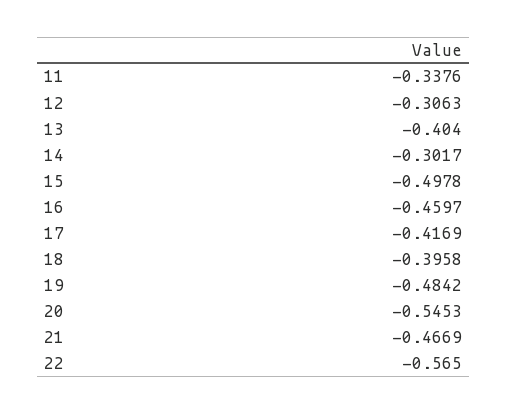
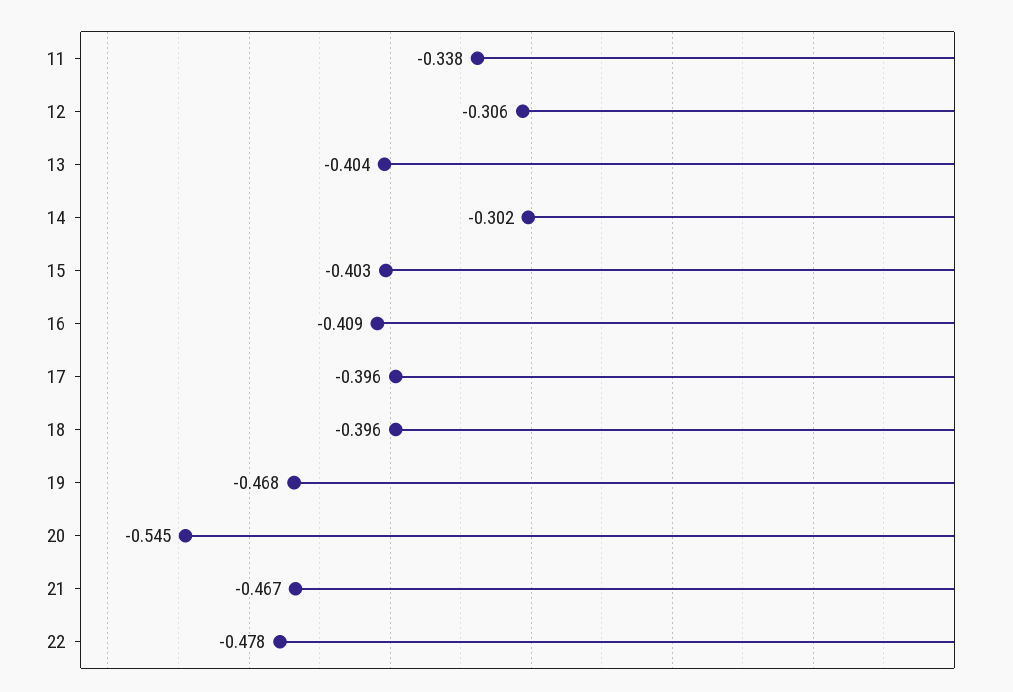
  {
    "11": -0.3376,
    "12": -0.3063,
    "13": -0.404,
    "14": -0.3017,
-   "15": -0.4978,
+   "15": -0.403,
-   "16": -0.4597,
+   "16": -0.409,
-   "17": -0.4169,
+   "17": -0.396,
    "18": -0.3958,
-   "19": -0.4842,
+   "19": -0.468,
    "20": -0.5453,
    "21": -0.4669,
-   "22": -0.565
+   "22": -0.478
  }

